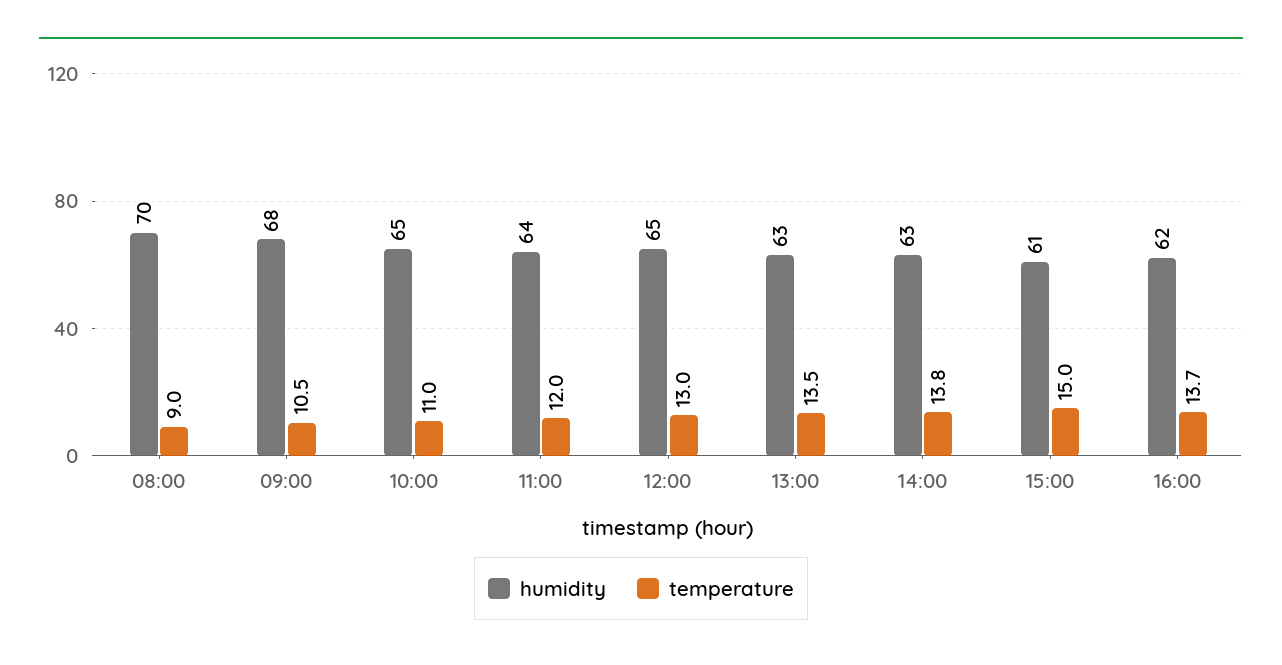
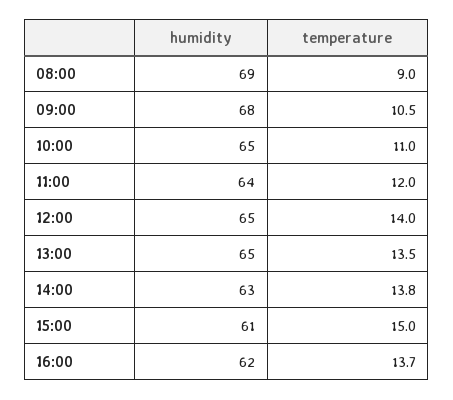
  {
    "humidity": {
-     "08:00": 70,
+     "08:00": 69,
      "09:00": 68,
      "10:00": 65,
      "11:00": 64,
      "12:00": 65,
-     "13:00": 63,
+     "13:00": 65,
      "14:00": 63,
      "15:00": 61,
      "16:00": 62
    },
    "temperature": {
      "08:00": 9,
      "09:00": 10.5,
      "10:00": 11,
      "11:00": 12,
-     "12:00": 13,
+     "12:00": 14,
      "13:00": 13.5,
      "14:00": 13.8,
      "15:00": 15,
      "16:00": 13.7
    }
  }

